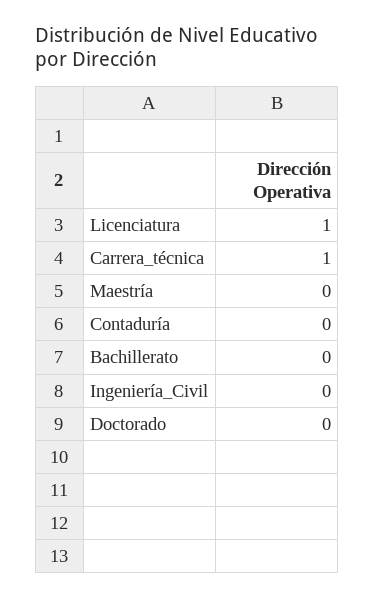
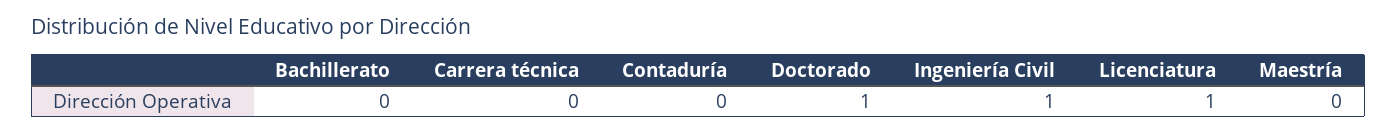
  {
    "Licenciatura": 1,
-   "Carrera_técnica": 1,
+   "Carrera_técnica": 0,
    "Maestría": 0,
    "Contaduría": 0,
    "Bachillerato": 0,
-   "Ingeniería_Civil": 0,
+   "Ingeniería_Civil": 1,
-   "Doctorado": 0
+   "Doctorado": 1
  }

